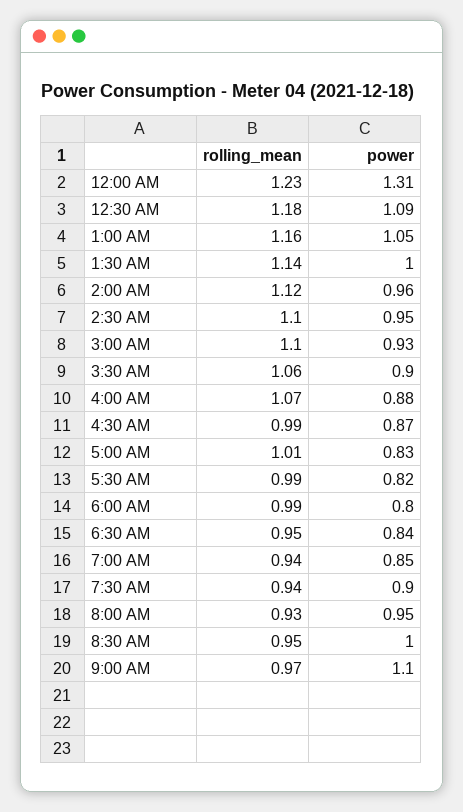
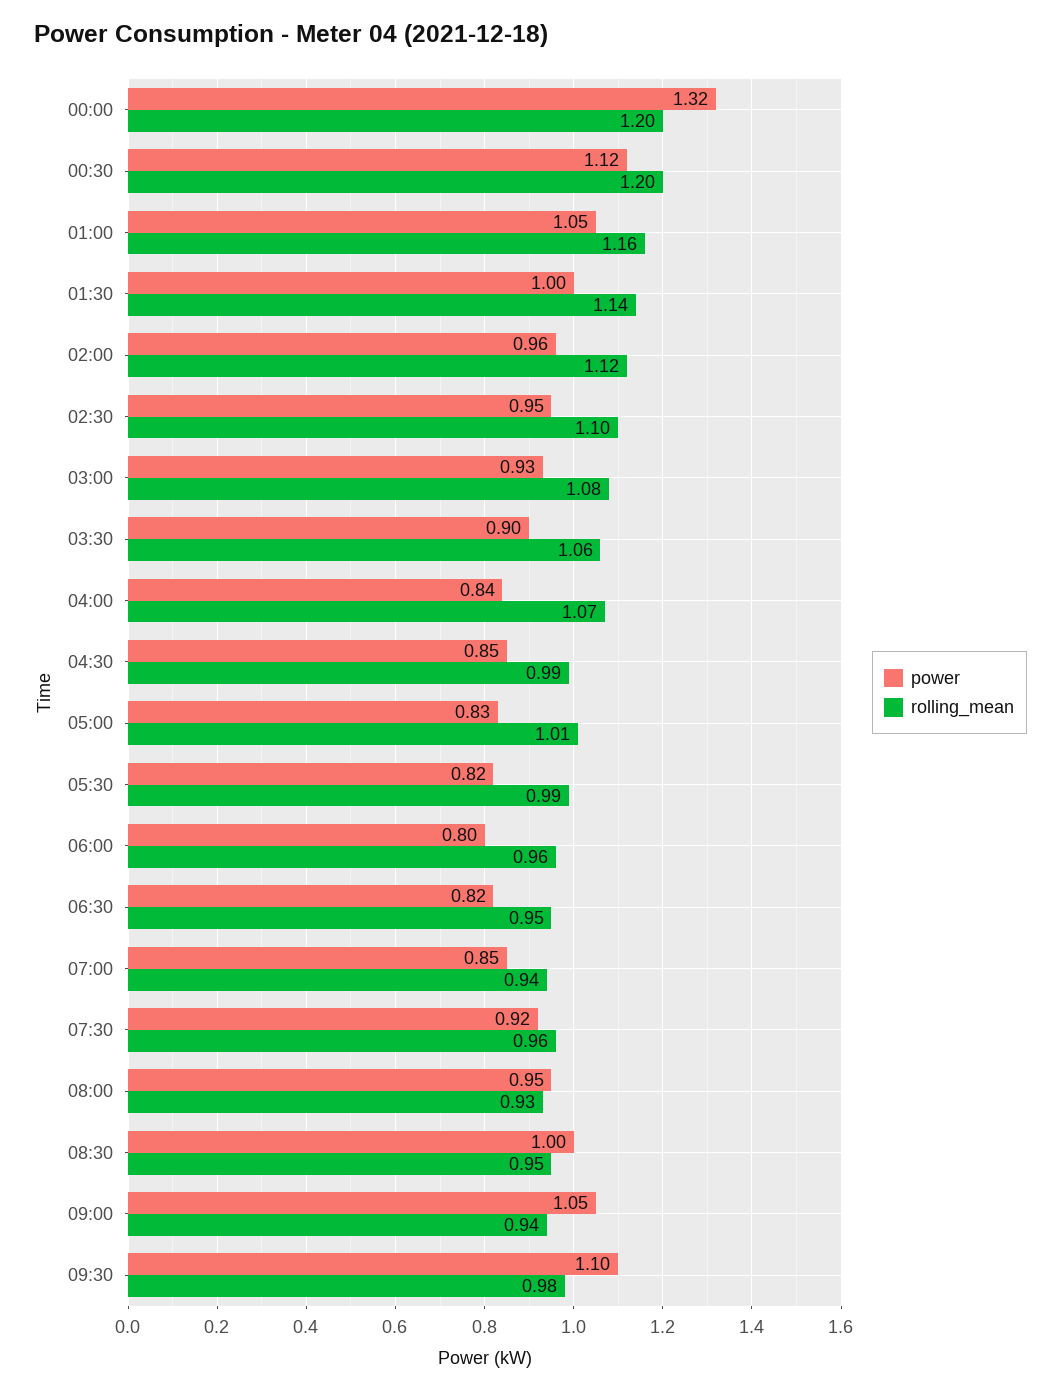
  {
    "rolling_mean": {
-     "12:00 AM": 1.23,
+     "12:00 AM": 1.2,
-     "12:30 AM": 1.18,
+     "12:30 AM": 1.2,
      "1:00 AM": 1.16,
      "1:30 AM": 1.14,
      "2:00 AM": 1.12,
      "2:30 AM": 1.1,
-     "3:00 AM": 1.1,
+     "3:00 AM": 1.08,
      "3:30 AM": 1.06,
      "4:00 AM": 1.07,
      "4:30 AM": 0.99,
      "5:00 AM": 1.01,
      "5:30 AM": 0.99,
-     "6:00 AM": 0.99,
+     "6:00 AM": 0.96,
      "6:30 AM": 0.95,
      "7:00 AM": 0.94,
-     "7:30 AM": 0.94,
+     "7:30 AM": 0.96,
      "8:00 AM": 0.93,
      "8:30 AM": 0.95,
-     "9:00 AM": 0.97
+     "9:00 AM": 0.94,
+     "09:30": 0.98
    },
    "power": {
-     "12:00 AM": 1.31,
+     "12:00 AM": 1.32,
-     "12:30 AM": 1.09,
+     "12:30 AM": 1.12,
      "1:00 AM": 1.05,
      "1:30 AM": 1,
      "2:00 AM": 0.96,
      "2:30 AM": 0.95,
      "3:00 AM": 0.93,
      "3:30 AM": 0.9,
-     "4:00 AM": 0.88,
+     "4:00 AM": 0.84,
-     "4:30 AM": 0.87,
+     "4:30 AM": 0.85,
      "5:00 AM": 0.83,
      "5:30 AM": 0.82,
      "6:00 AM": 0.8,
-     "6:30 AM": 0.84,
+     "6:30 AM": 0.82,
      "7:00 AM": 0.85,
-     "7:30 AM": 0.9,
+     "7:30 AM": 0.92,
      "8:00 AM": 0.95,
      "8:30 AM": 1,
-     "9:00 AM": 1.1
+     "9:00 AM": 1.05,
+     "09:30": 1.1
    }
  }

